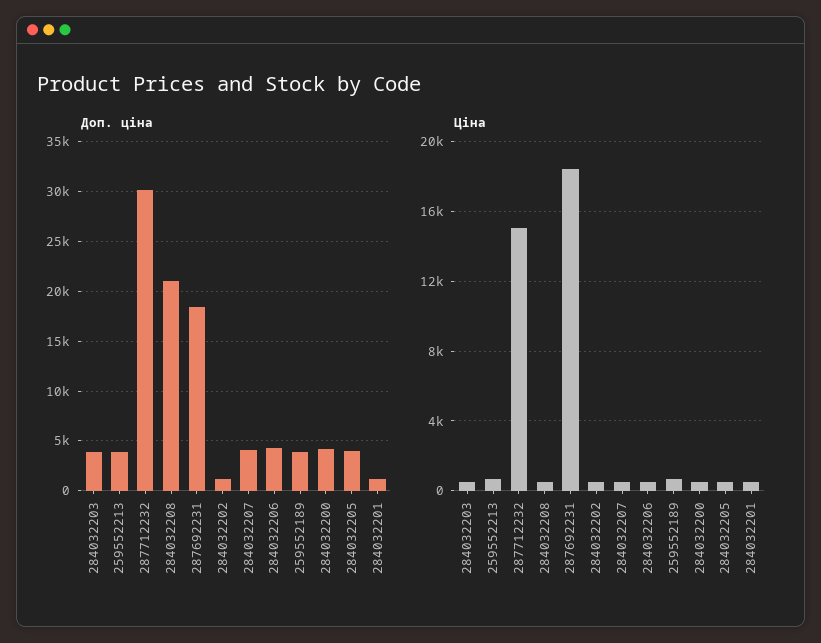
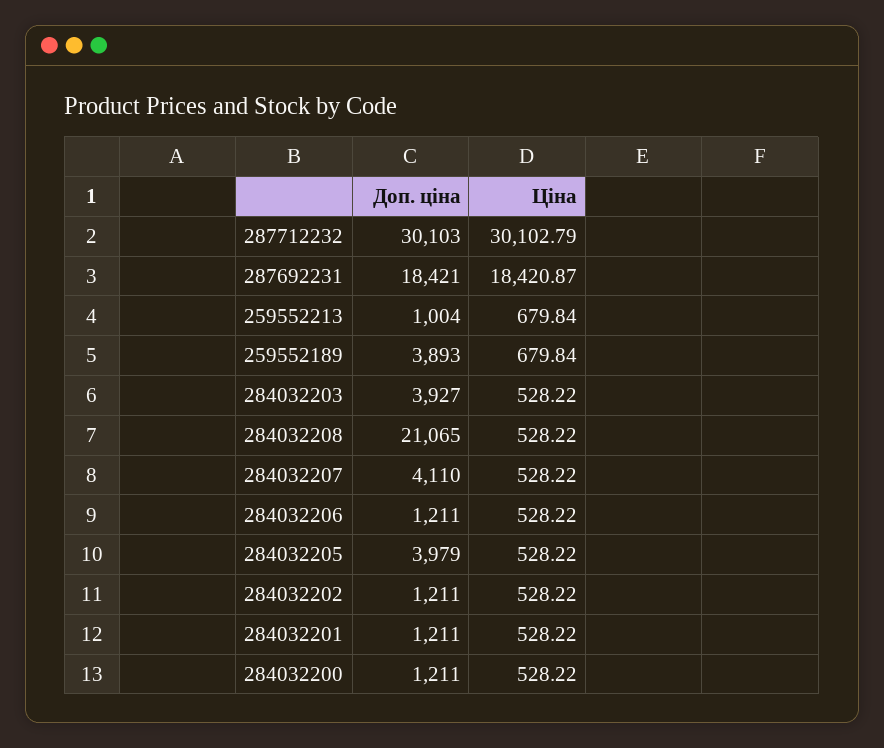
  {
    "Доп. ціна": {
      "284032203": 3927,
-     "259552213": 4000,
+     "259552213": 1004,
      "287712232": 30103,
      "284032208": 21065,
      "287692231": 18421,
      "284032202": 1211,
      "284032207": 4110,
-     "284032206": 4000,
+     "284032206": 1211,
      "259552189": 3893,
-     "284032200": 4000,
+     "284032200": 1211,
      "284032205": 3979,
      "284032201": 1211
    },
    "Ціна": {
      "284032203": 528.22,
      "259552213": 679.84,
-     "287712232": 15000,
+     "287712232": 30102.79,
      "284032208": 528.22,
      "287692231": 18420.87,
      "284032202": 528.22,
      "284032207": 528.22,
      "284032206": 528.22,
      "259552189": 679.84,
      "284032200": 528.22,
      "284032205": 528.22,
      "284032201": 528.22
    }
  }

